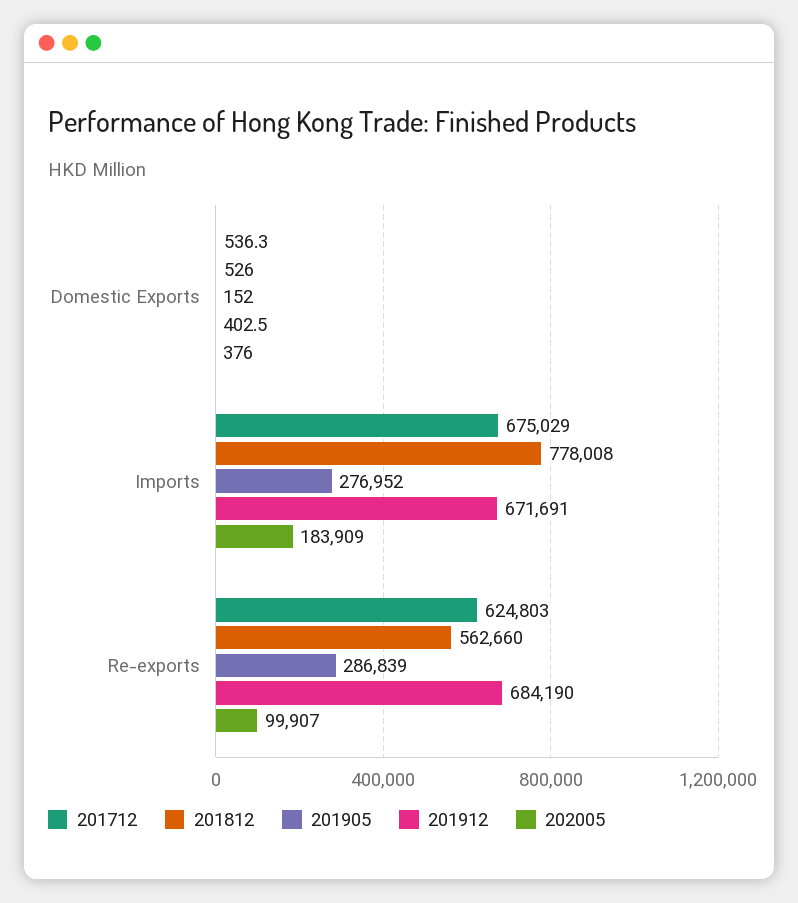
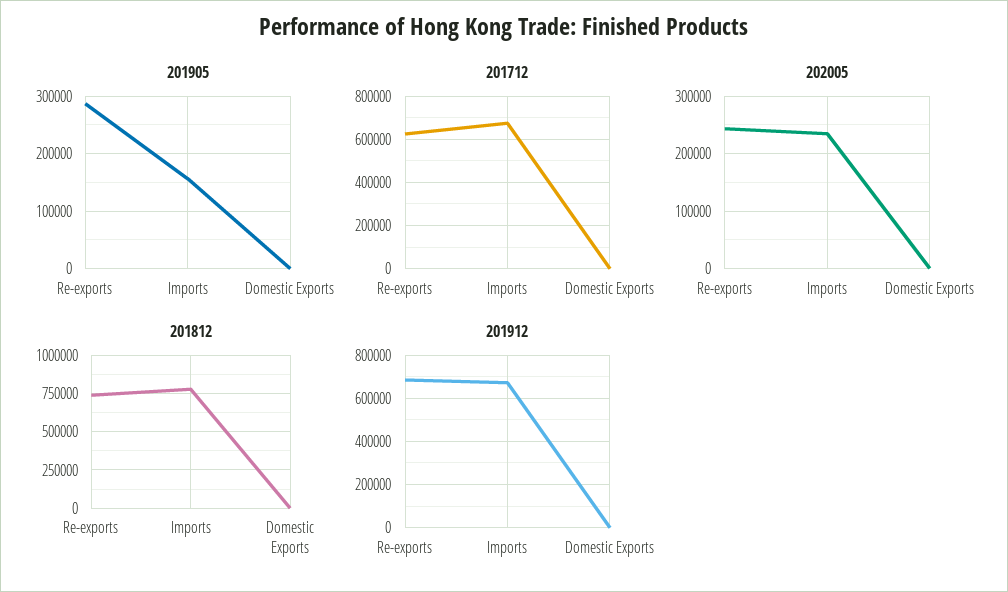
  {
    "201712": {
      "Domestic Exports": 536.3,
      "Imports": 675029,
      "Re-exports": 624803
    },
    "201812": {
      "Domestic Exports": 526,
      "Imports": 778008,
-     "Re-exports": 562660
+     "Re-exports": 750000
    },
    "201905": {
      "Domestic Exports": 152,
-     "Imports": 276952,
+     "Imports": 160000,
      "Re-exports": 286839
    },
    "201912": {
      "Domestic Exports": 402.5,
      "Imports": 671691,
      "Re-exports": 684190
    },
    "202005": {
      "Domestic Exports": 376,
-     "Imports": 183909,
+     "Imports": 240000,
-     "Re-exports": 99907
+     "Re-exports": 240000
    }
  }

